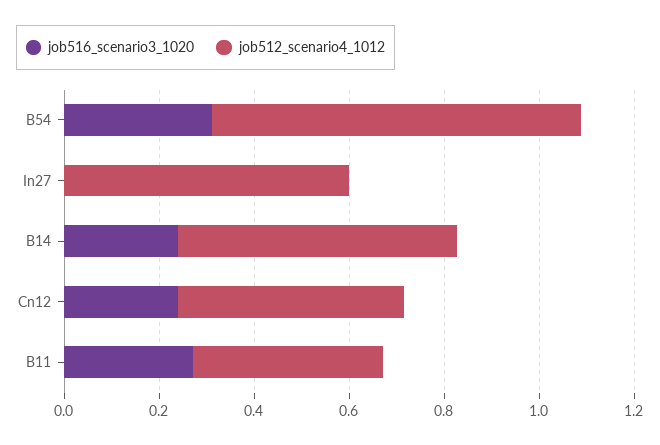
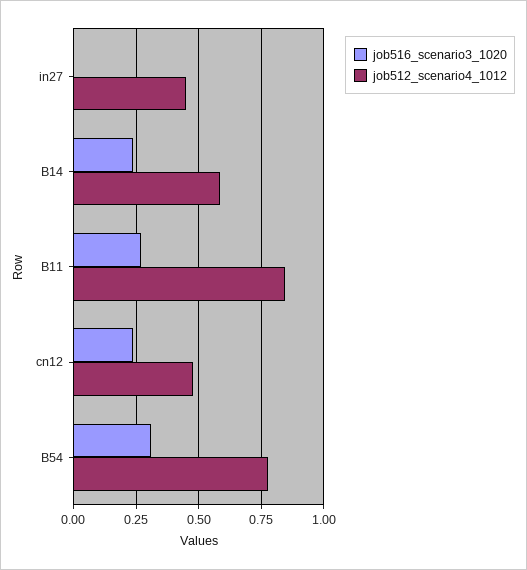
  {
    "job516_scenario3_1020": {
      "B54": 0.3,
      "In27": 0,
      "B14": 0.25,
      "Cn12": 0.25,
      "B11": 0.275
    },
    "job512_scenario4_1012": {
      "B54": 0.775,
-     "In27": 0.6,
+     "In27": 0.45,
      "B14": 0.575,
      "Cn12": 0.475,
-     "B11": 0.4
+     "B11": 0.85
    }
  }

